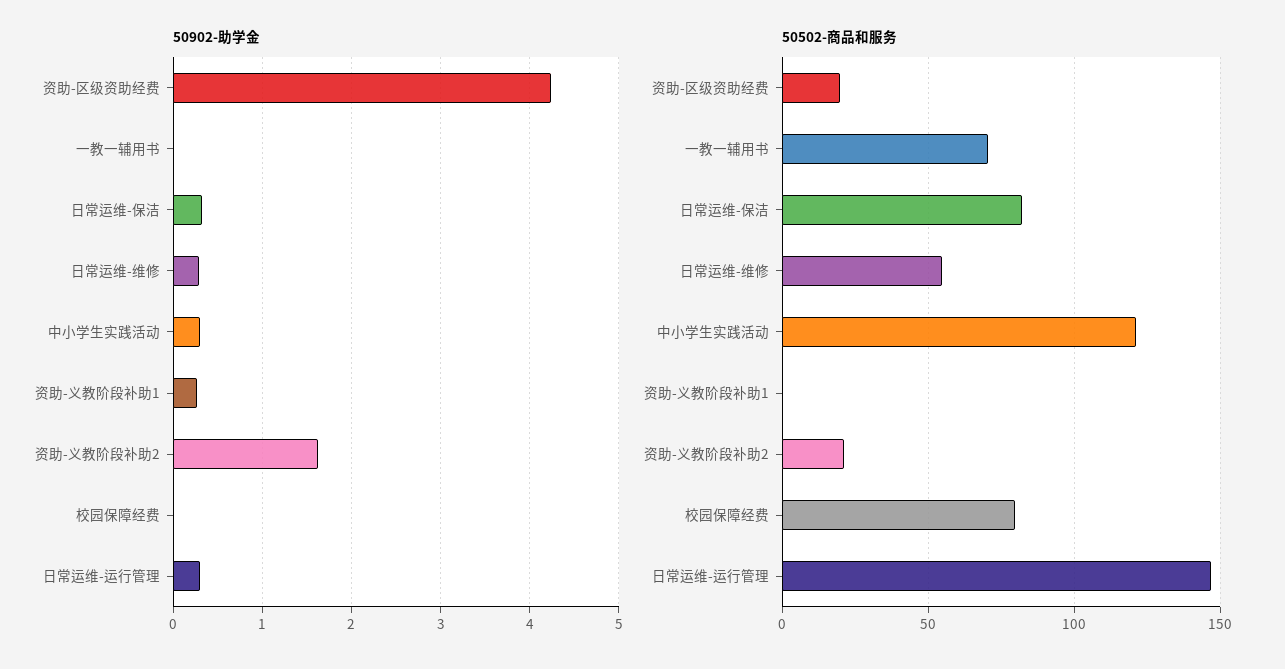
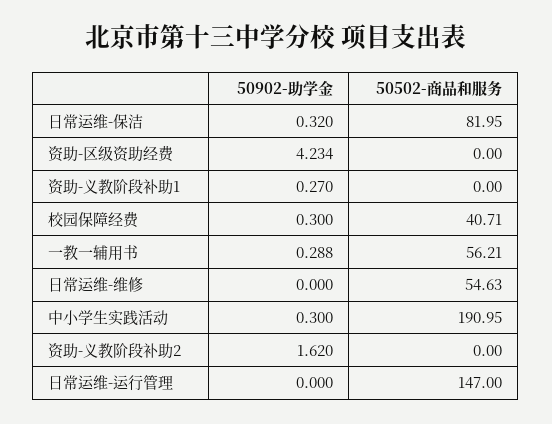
  {
    "50902-助学金": {
      "资助-区级资助经费": 4.234,
-     "一教一辅用书": 0,
+     "一教一辅用书": 0.288,
      "日常运维-保洁": 0.32,
-     "日常运维-维修": 0.3,
+     "日常运维-维修": 0,
      "中小学生实践活动": 0.3,
      "资助-义教阶段补助1": 0.27,
      "资助-义教阶段补助2": 1.62,
-     "校园保障经费": 0,
+     "校园保障经费": 0.3,
-     "日常运维-运行管理": 0.3
+     "日常运维-运行管理": 0
    },
    "50502-商品和服务": {
-     "资助-区级资助经费": 20,
+     "资助-区级资助经费": 0,
-     "一教一辅用书": 70,
+     "一教一辅用书": 56.21,
      "日常运维-保洁": 81.95,
      "日常运维-维修": 54.63,
-     "中小学生实践活动": 120,
+     "中小学生实践活动": 190.95,
      "资助-义教阶段补助1": 0,
-     "资助-义教阶段补助2": 20,
+     "资助-义教阶段补助2": 0,
-     "校园保障经费": 80,
+     "校园保障经费": 40.71,
      "日常运维-运行管理": 147
    }
  }

